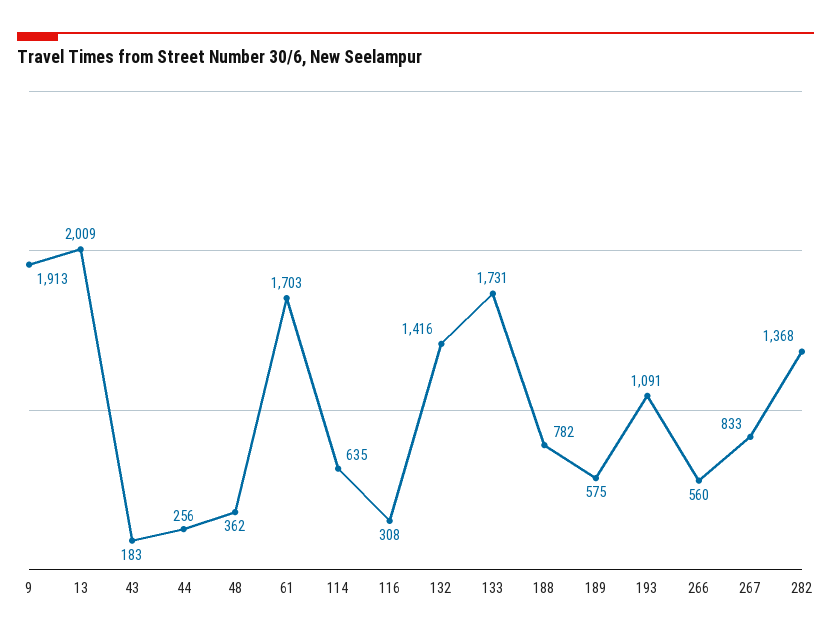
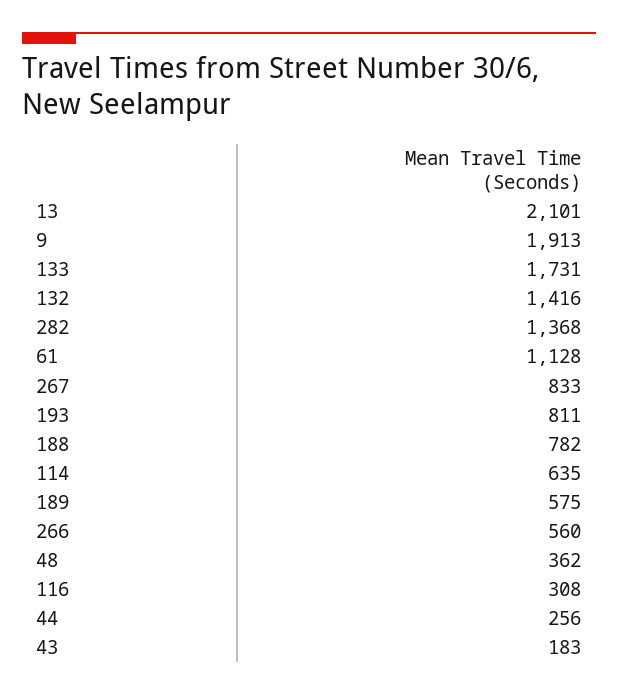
  {
    "9": 1913,
-   "13": 2009,
+   "13": 2101,
    "43": 183,
    "44": 256,
    "48": 362,
-   "61": 1703,
+   "61": 1128,
    "114": 635,
    "116": 308,
    "132": 1416,
    "133": 1731,
    "188": 782,
    "189": 575,
-   "193": 1091,
+   "193": 811,
    "266": 560,
    "267": 833,
    "282": 1368
  }

